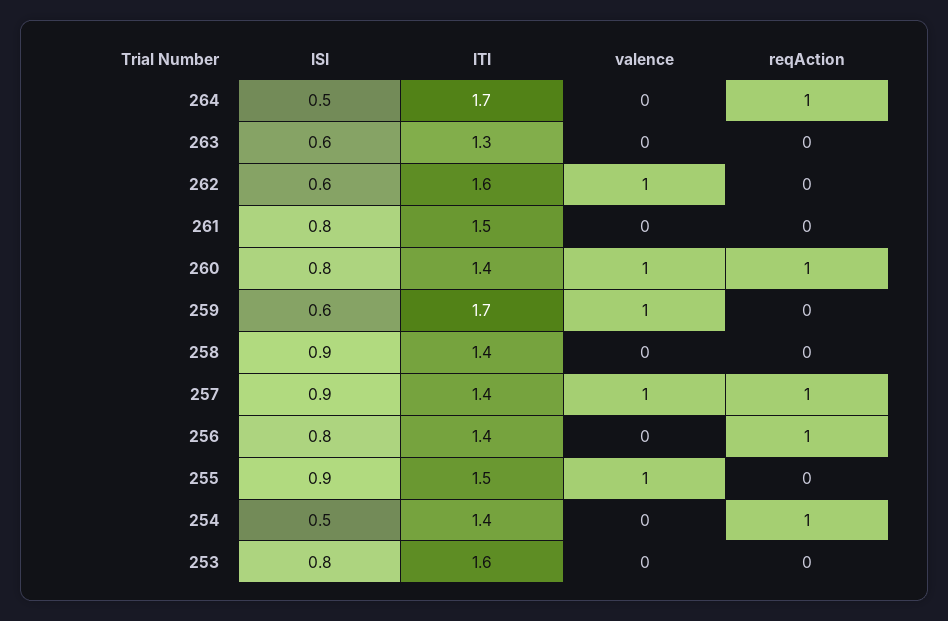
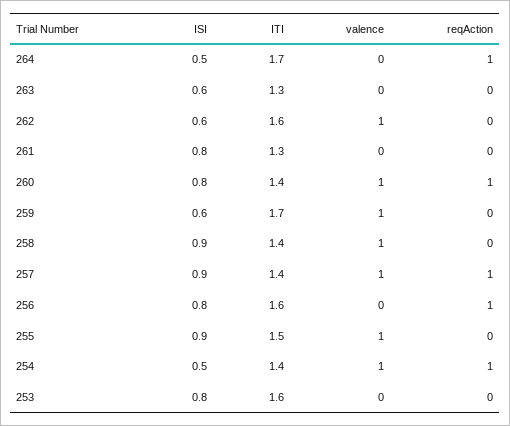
  {
    "ISI": {
      "264": 0.5,
      "263": 0.6,
      "262": 0.6,
      "261": 0.8,
      "260": 0.8,
      "259": 0.6,
      "258": 0.9,
      "257": 0.9,
      "256": 0.8,
      "255": 0.9,
      "254": 0.5,
      "253": 0.8
    },
    "ITI": {
      "264": 1.7,
      "263": 1.3,
      "262": 1.6,
-     "261": 1.5,
+     "261": 1.3,
      "260": 1.4,
      "259": 1.7,
      "258": 1.4,
      "257": 1.4,
-     "256": 1.4,
+     "256": 1.6,
      "255": 1.5,
      "254": 1.4,
      "253": 1.6
    },
    "valence": {
      "264": 0,
      "263": 0,
      "262": 1,
      "261": 0,
      "260": 1,
      "259": 1,
-     "258": 0,
+     "258": 1,
      "257": 1,
      "256": 0,
      "255": 1,
-     "254": 0,
+     "254": 1,
      "253": 0
    },
    "reqAction": {
      "264": 1,
      "263": 0,
      "262": 0,
      "261": 0,
      "260": 1,
      "259": 0,
      "258": 0,
      "257": 1,
      "256": 1,
      "255": 0,
      "254": 1,
      "253": 0
    }
  }

